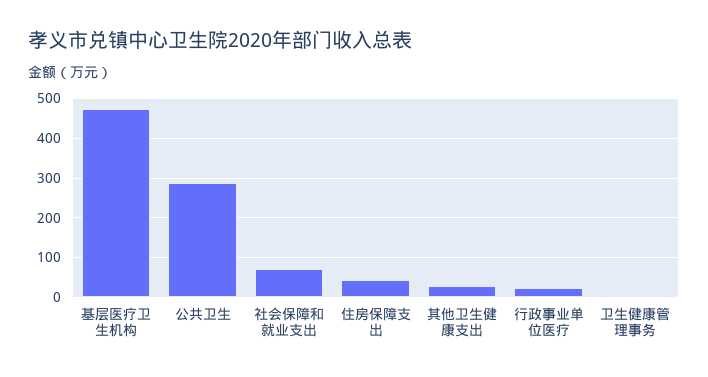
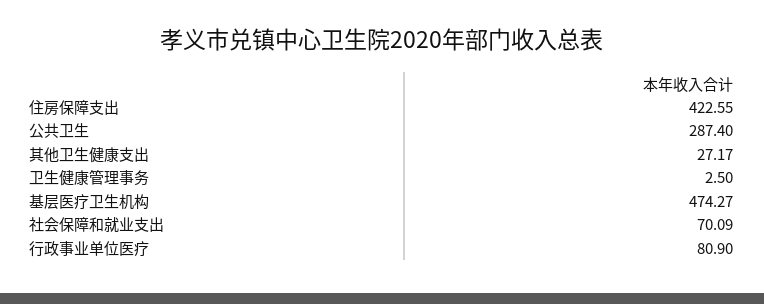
  {
    "基层医疗卫生机构": 474.27,
    "公共卫生": 287.4,
    "社会保障和就业支出": 70.09,
-   "住房保障支出": 40,
+   "住房保障支出": 422.55,
    "其他卫生健康支出": 27.17,
-   "行政事业单位医疗": 20,
+   "行政事业单位医疗": 80.9,
    "卫生健康管理事务": 2.5
  }

